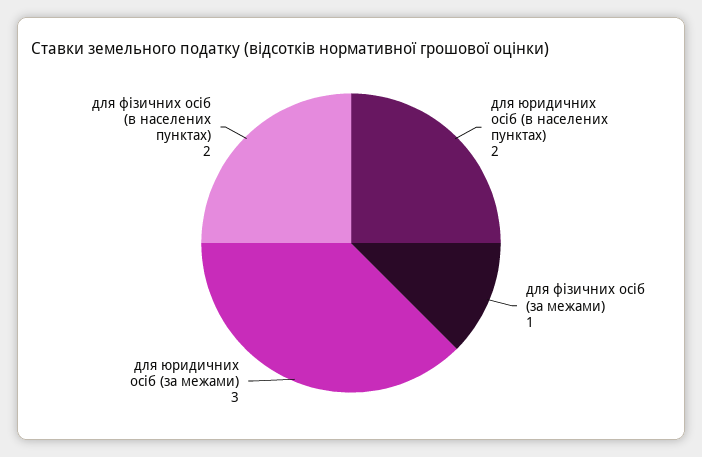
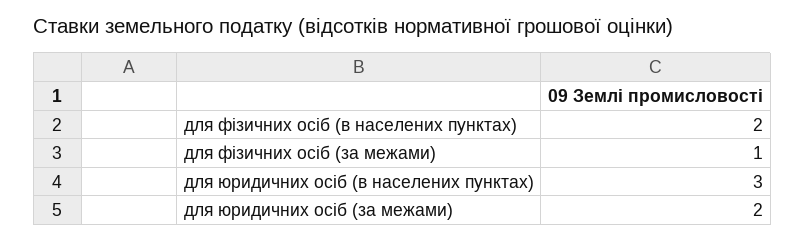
  {
-   "для юридичних осіб (в населених пунктах)": 2,
+   "для юридичних осіб (в населених пунктах)": 3,
    "для фізичних осіб (за межами)": 1,
-   "для юридичних осіб (за межами)": 3,
+   "для юридичних осіб (за межами)": 2,
    "для фізичних осіб (в населених пунктах)": 2
  }

